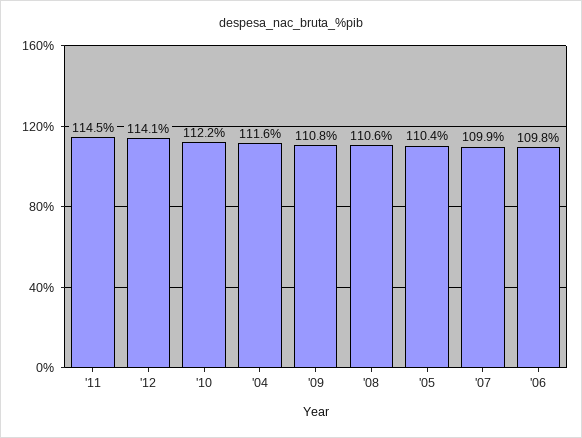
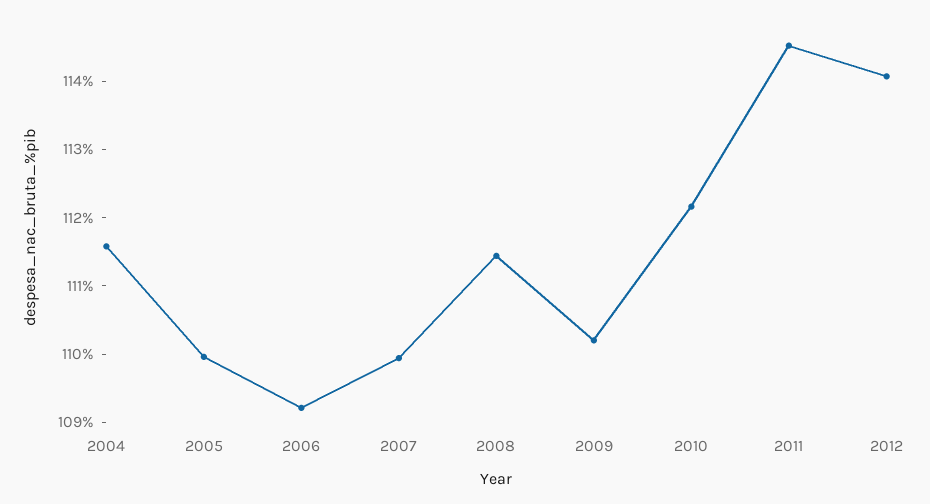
  {
    "'11": 114.5,
    "'12": 114.1,
    "'10": 112.2,
    "'04": 111.6,
-   "'09": 110.8,
+   "'09": 110.2,
-   "'08": 110.6,
+   "'08": 111.4,
-   "'05": 110.4,
+   "'05": 110,
    "'07": 109.9,
-   "'06": 109.8
+   "'06": 109.2
  }

